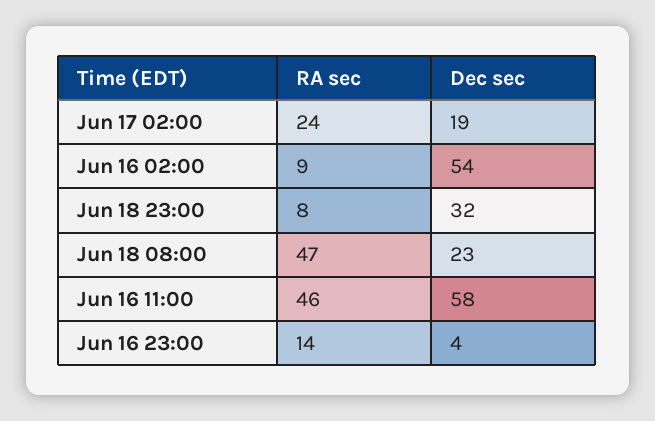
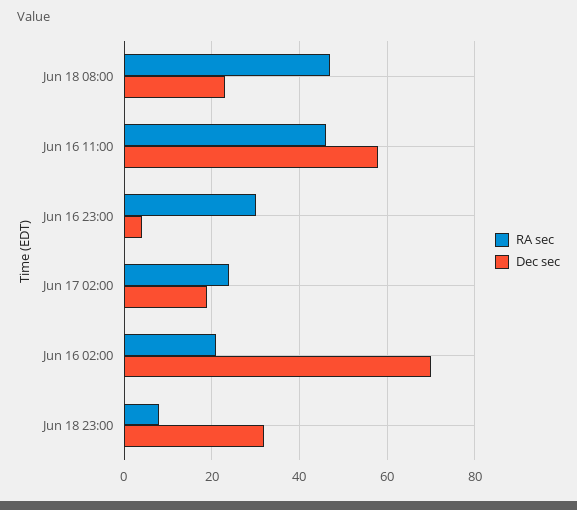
  {
    "RA sec": {
      "Jun 17 02:00": 24,
-     "Jun 16 02:00": 9,
+     "Jun 16 02:00": 20,
      "Jun 18 23:00": 8,
      "Jun 18 08:00": 47,
      "Jun 16 11:00": 46,
-     "Jun 16 23:00": 14
+     "Jun 16 23:00": 30
    },
    "Dec sec": {
      "Jun 17 02:00": 19,
-     "Jun 16 02:00": 54,
+     "Jun 16 02:00": 70,
      "Jun 18 23:00": 32,
      "Jun 18 08:00": 23,
      "Jun 16 11:00": 58,
      "Jun 16 23:00": 4
    }
  }

